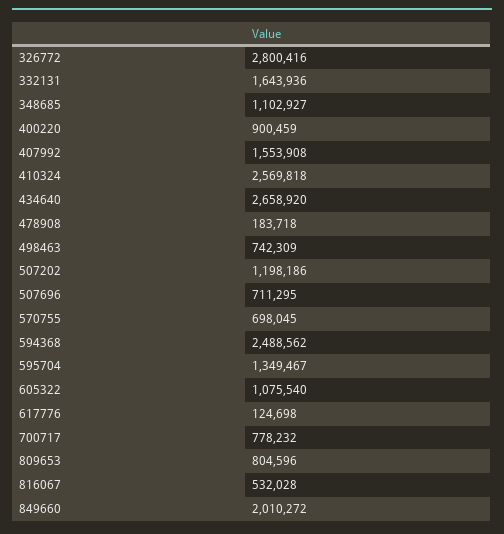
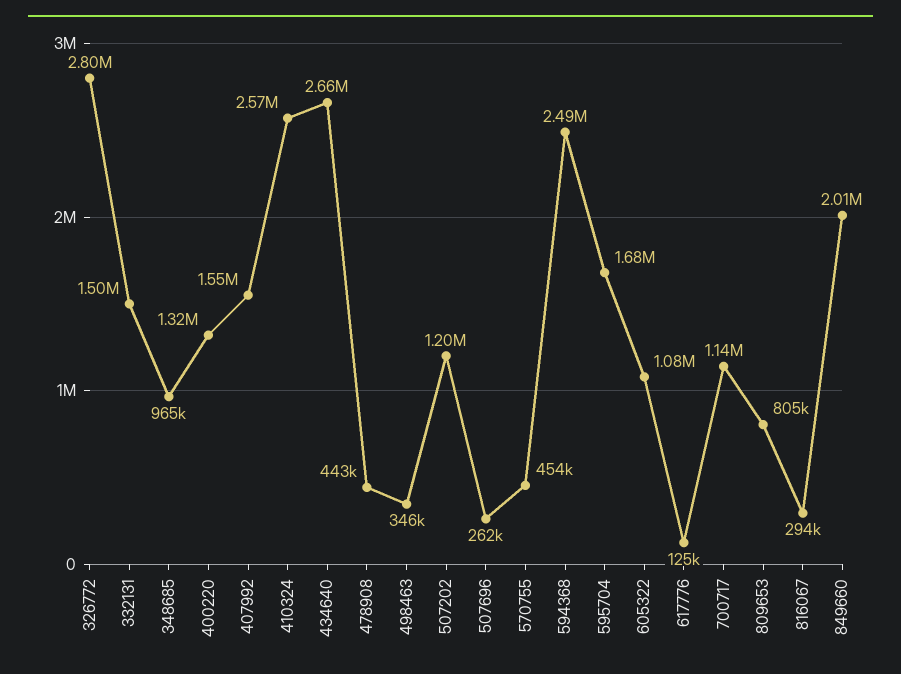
  {
    "326772": 2800416,
-   "332131": 1643936,
+   "332131": 1500000,
-   "348685": 1102927,
+   "348685": 965000,
-   "400220": 900459,
+   "400220": 1320000,
    "407992": 1553908,
    "410324": 2569818,
    "434640": 2658920,
-   "478908": 183718,
+   "478908": 443000,
-   "498463": 742309,
+   "498463": 346000,
    "507202": 1198186,
-   "507696": 711295,
+   "507696": 262000,
-   "570755": 698045,
+   "570755": 454000,
    "594368": 2488562,
-   "595704": 1349467,
+   "595704": 1680000,
    "605322": 1075540,
    "617776": 124698,
-   "700717": 778232,
+   "700717": 1140000,
    "809653": 804596,
-   "816067": 532028,
+   "816067": 294000,
    "849660": 2010272
  }

